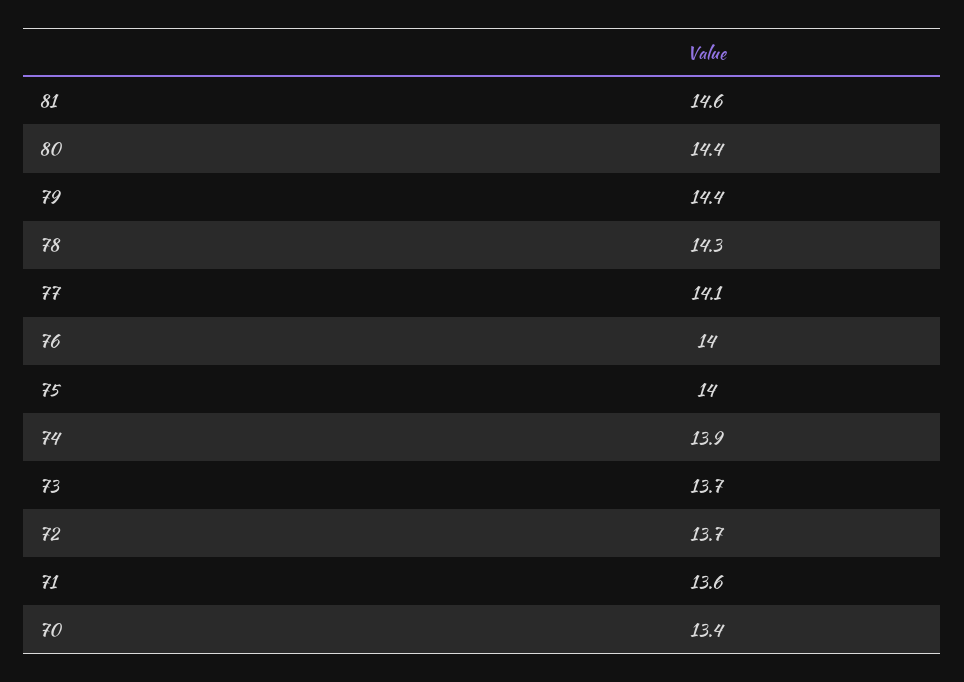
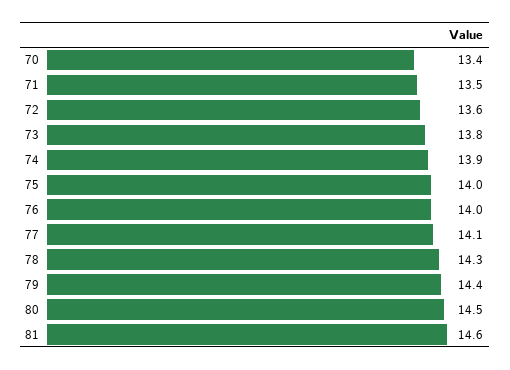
  {
    "81": 14.6,
-   "80": 14.4,
+   "80": 14.5,
    "79": 14.4,
    "78": 14.3,
    "77": 14.1,
    "76": 14,
    "75": 14,
    "74": 13.9,
-   "73": 13.7,
+   "73": 13.8,
-   "72": 13.7,
+   "72": 13.6,
-   "71": 13.6,
+   "71": 13.5,
    "70": 13.4
  }

